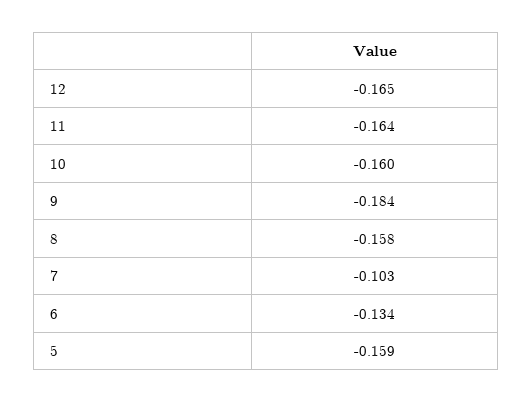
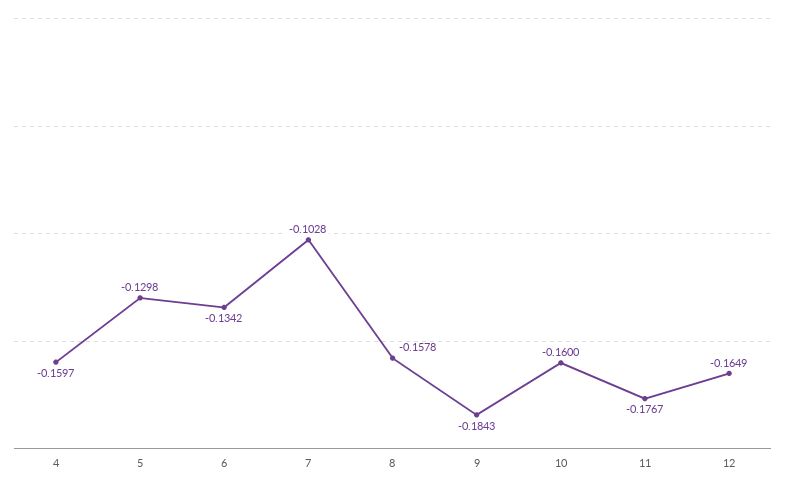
  {
    "12": -0.1649,
-   "11": -0.164,
+   "11": -0.1767,
    "10": -0.16,
    "9": -0.1843,
    "8": -0.1578,
    "7": -0.1028,
    "6": -0.1342,
-   "5": -0.159
+   "5": -0.1298,
+   "4": -0.1597
  }

